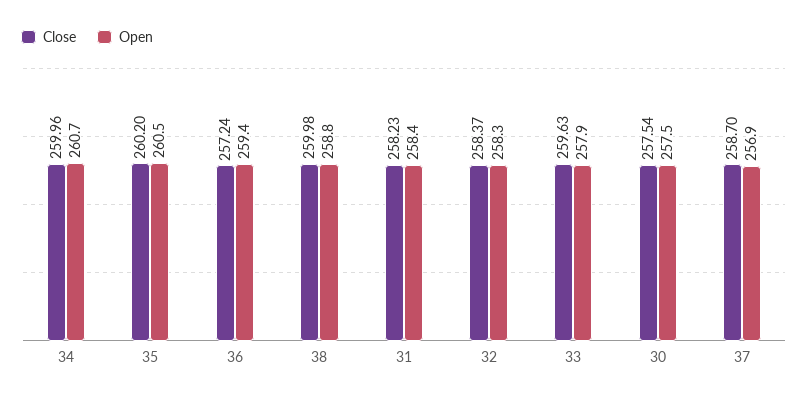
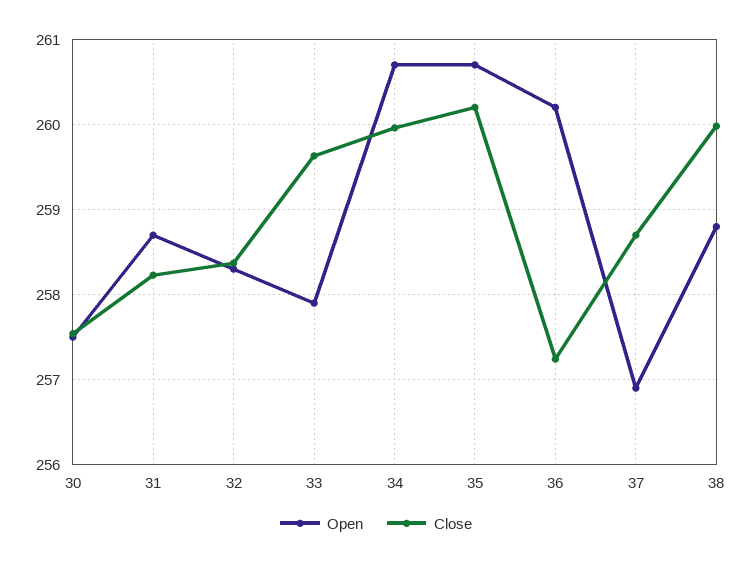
  {
    "Close": {
      "34": 259.96,
      "35": 260.2,
      "36": 257.24,
      "38": 259.98,
      "31": 258.23,
      "32": 258.37,
      "33": 259.63,
      "30": 257.54,
      "37": 258.7
    },
    "Open": {
      "34": 260.7,
-     "35": 260.5,
+     "35": 260.7,
-     "36": 259.4,
+     "36": 260.2,
      "38": 258.8,
-     "31": 258.4,
+     "31": 258.7,
      "32": 258.3,
      "33": 257.9,
      "30": 257.5,
      "37": 256.9
    }
  }

